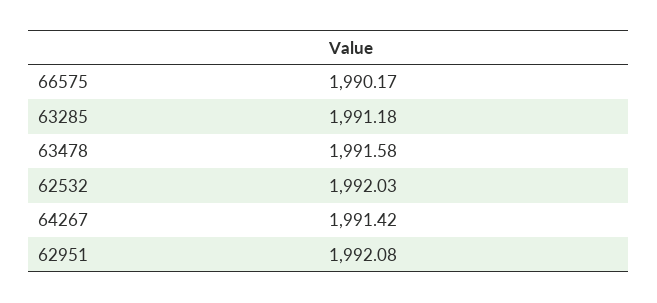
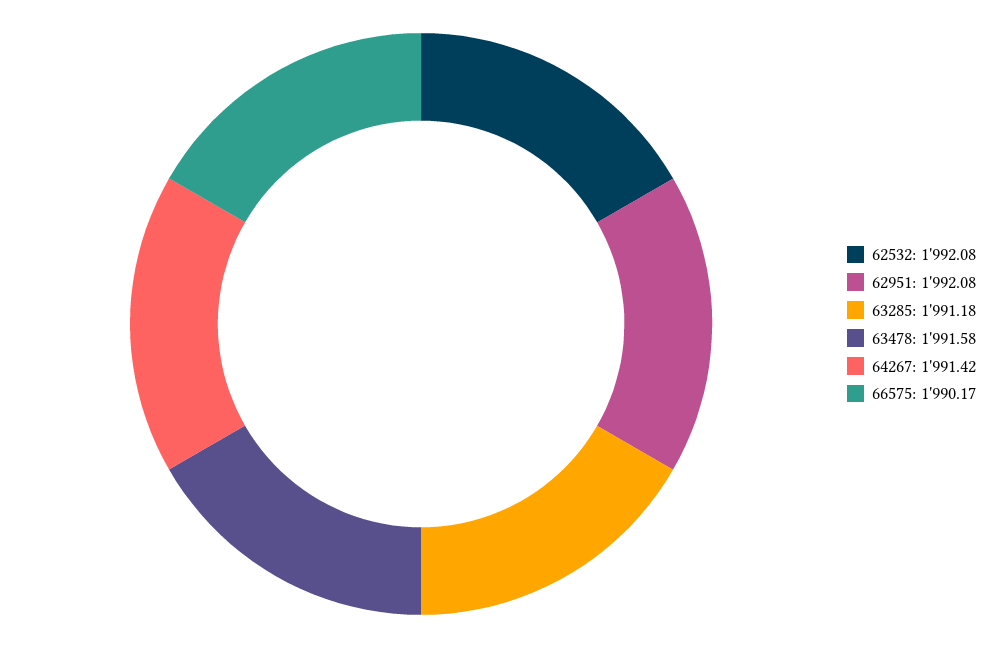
  {
    "66575": 1990.17,
    "63285": 1991.18,
    "63478": 1991.58,
-   "62532": 1992.03,
+   "62532": 1992.08,
    "64267": 1991.42,
    "62951": 1992.08
  }

